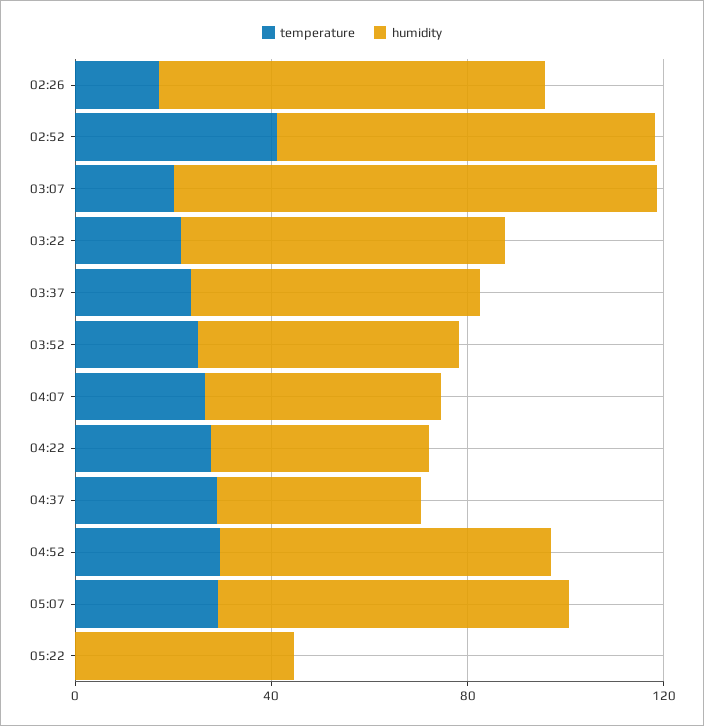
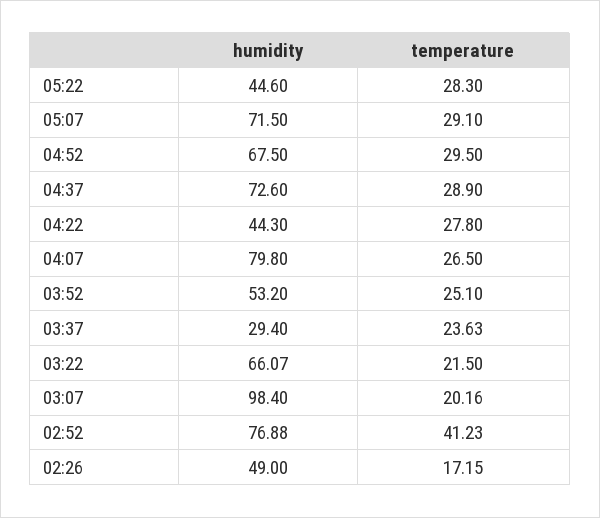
  {
    "temperature": {
      "02:26": 17.15,
      "02:52": 41.23,
      "03:07": 20.16,
      "03:22": 21.5,
      "03:37": 23.63,
      "03:52": 25.1,
      "04:07": 26.5,
      "04:22": 27.8,
      "04:37": 28.9,
      "04:52": 29.5,
      "05:07": 29.1,
-     "05:22": 0
+     "05:22": 28.3
    },
    "humidity": {
-     "02:26": 80,
+     "02:26": 49,
      "02:52": 76.88,
      "03:07": 98.4,
      "03:22": 66.07,
-     "03:37": 60,
+     "03:37": 29.4,
      "03:52": 53.2,
-     "04:07": 50,
+     "04:07": 79.8,
      "04:22": 44.3,
-     "04:37": 40,
+     "04:37": 72.6,
      "04:52": 67.5,
      "05:07": 71.5,
      "05:22": 44.6
    }
  }

